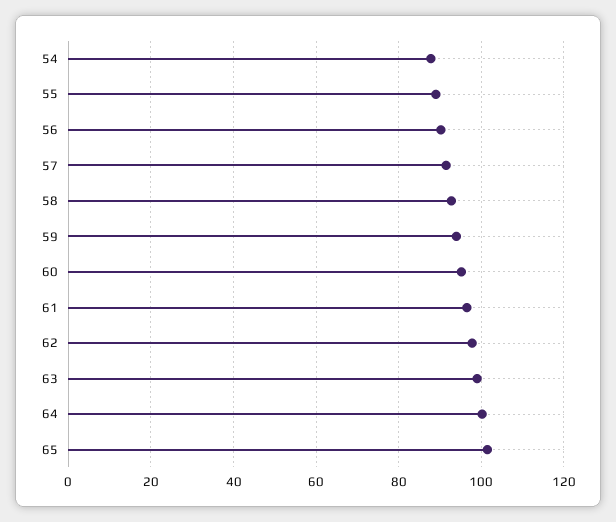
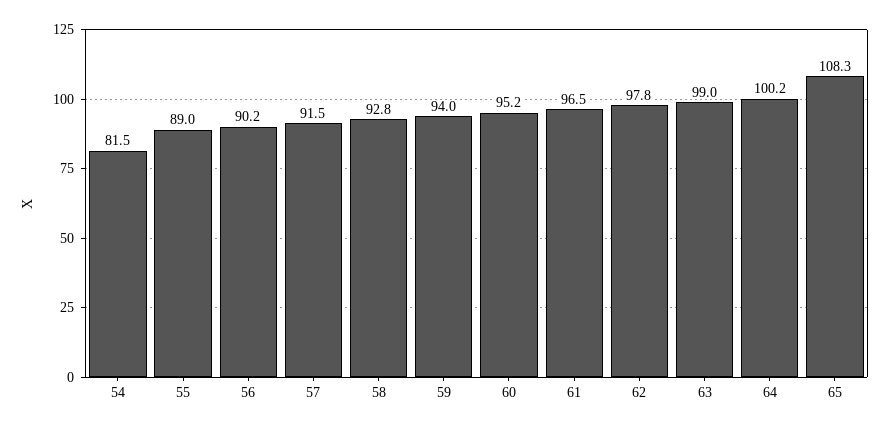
  {
-   "54": 88,
+   "54": 81.5,
    "55": 89,
    "56": 90.2,
    "57": 91.5,
    "58": 92.8,
    "59": 94,
    "60": 95.2,
    "61": 96.5,
    "62": 97.8,
    "63": 99,
    "64": 100.2,
-   "65": 102
+   "65": 108.3
  }

